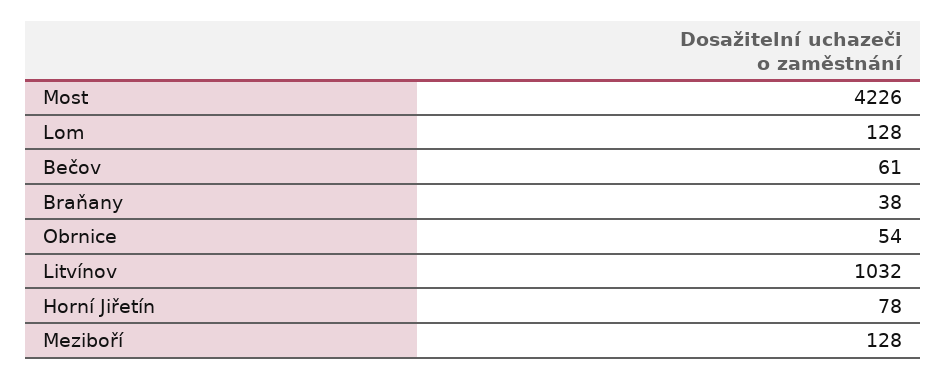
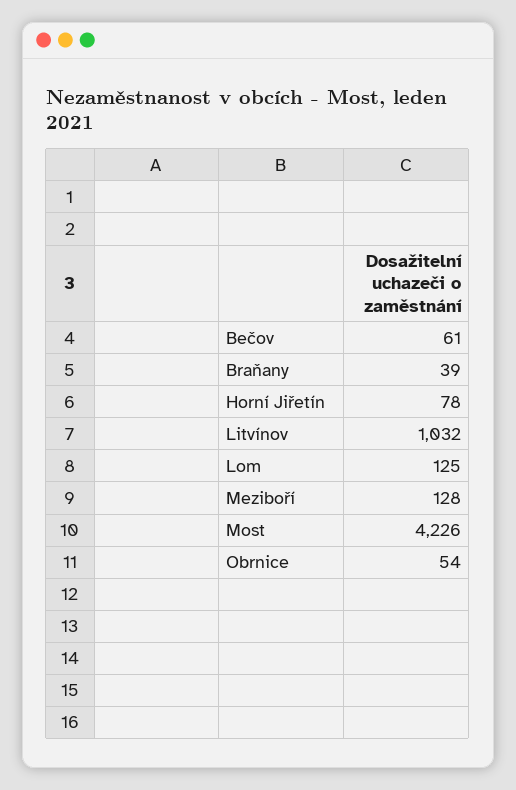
  {
    "Most": 4226,
-   "Lom": 128,
+   "Lom": 125,
    "Bečov": 61,
-   "Braňany": 38,
+   "Braňany": 39,
    "Obrnice": 54,
    "Litvínov": 1032,
    "Horní Jiřetín": 78,
    "Meziboří": 128
  }

